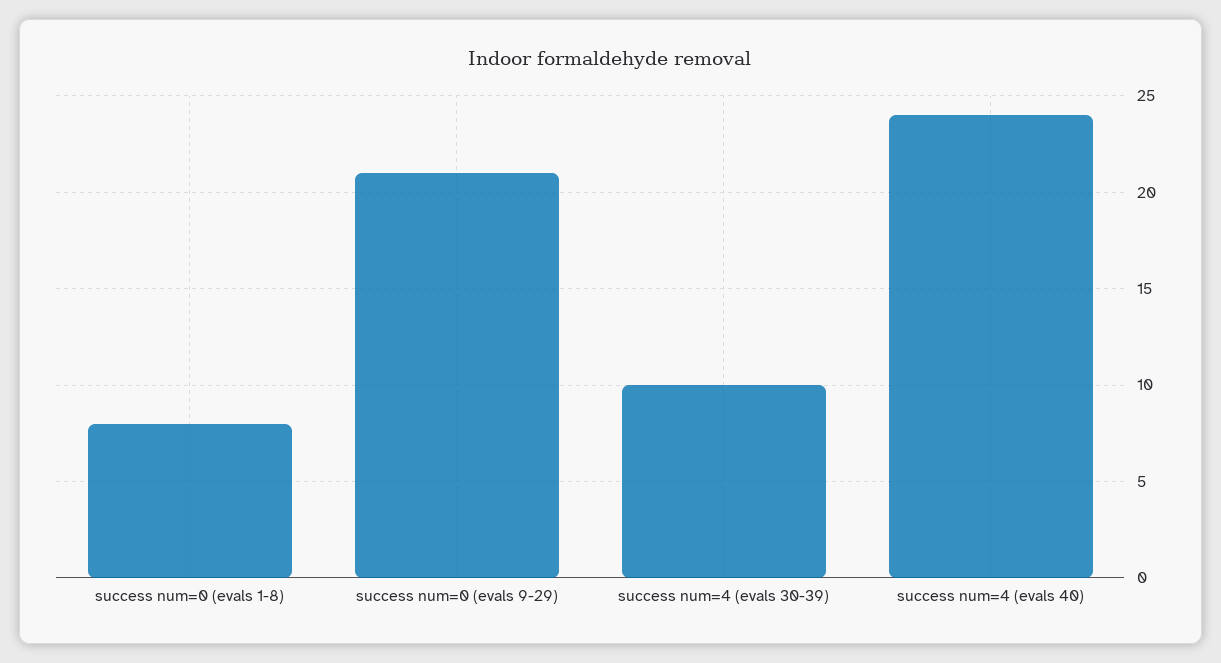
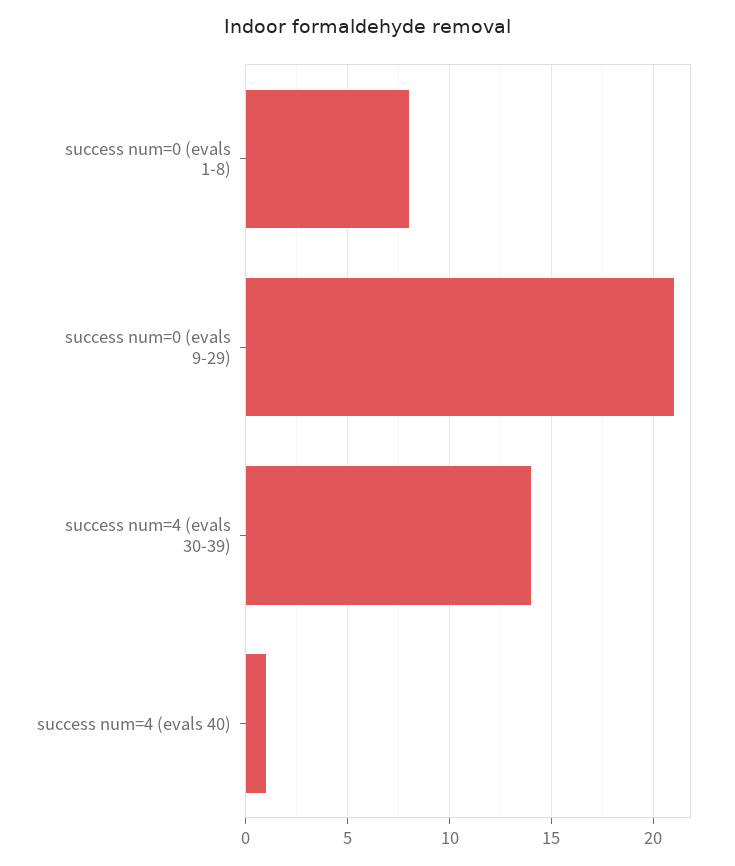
  {
    "success num=0 (evals 1-8)": 8,
    "success num=0 (evals 9-29)": 21,
-   "success num=4 (evals 30-39)": 10,
+   "success num=4 (evals 30-39)": 14,
-   "success num=4 (evals 40)": 24
+   "success num=4 (evals 40)": 1
  }

